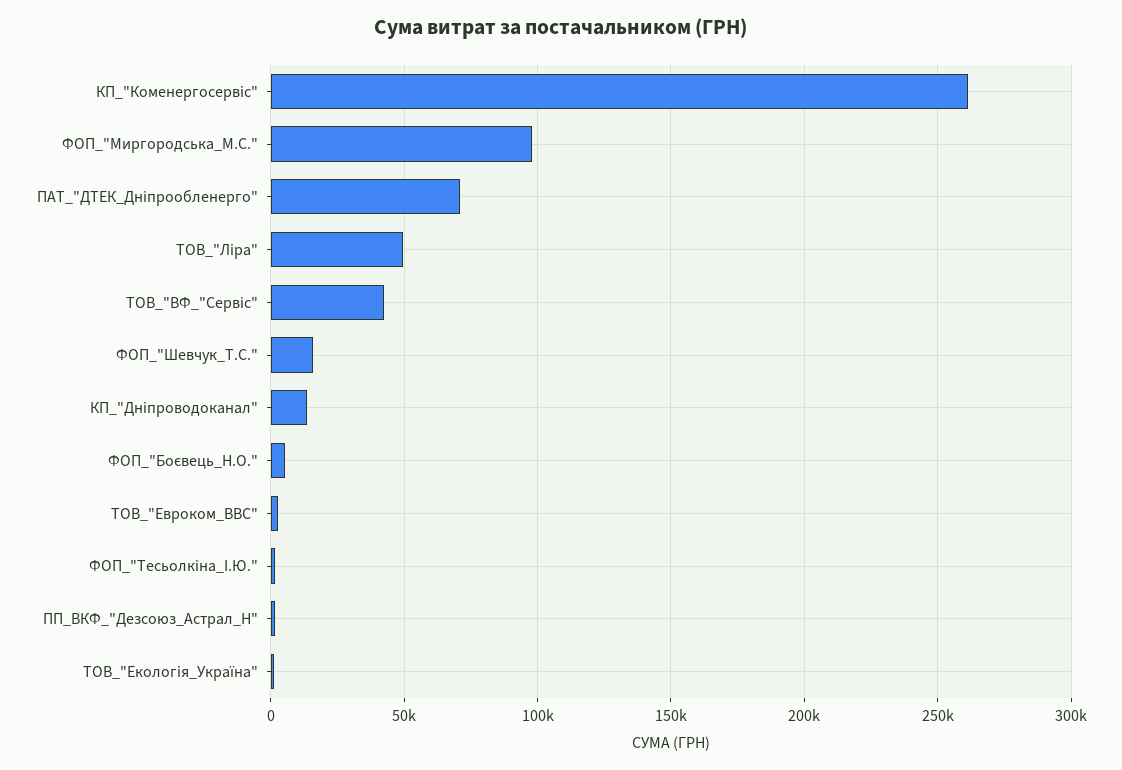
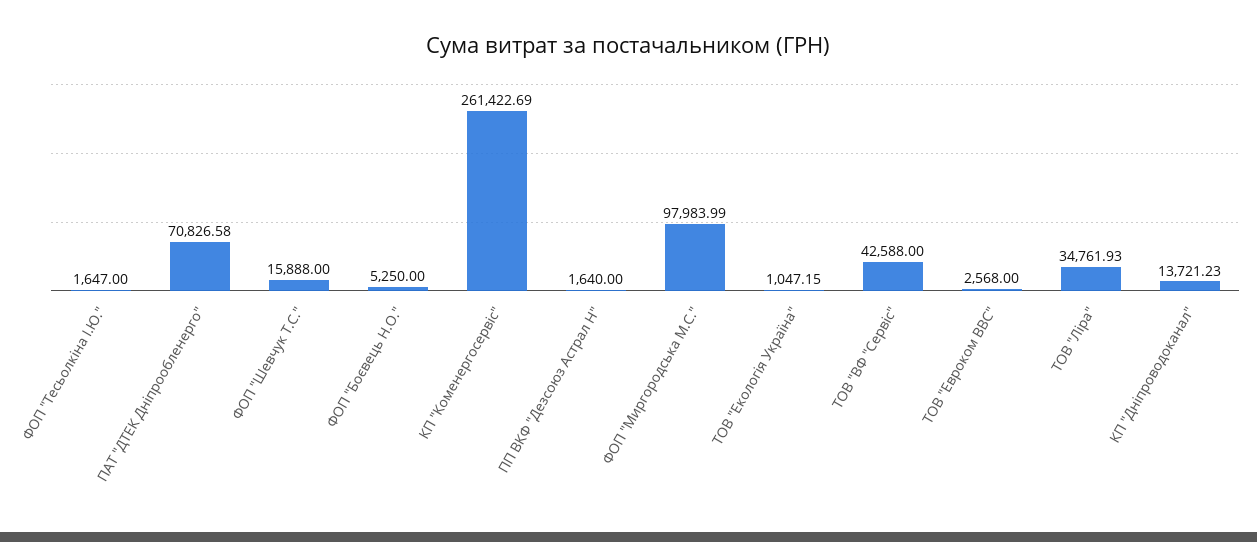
  {
    "КП_\"Коменергосервіс\"": 261422.69,
    "ФОП_\"Миргородська_М.С.\"": 97983.99,
    "ПАТ_\"ДТЕК_Дніпрообленерго\"": 70826.58,
-   "ТОВ_\"Ліра\"": 50000,
+   "ТОВ_\"Ліра\"": 34761.93,
    "ТОВ_\"ВФ_\"Сервіс\"": 42588,
    "ФОП_\"Шевчук_Т.С.\"": 15888,
    "КП_\"Дніпроводоканал\"": 13721.23,
    "ФОП_\"Боєвець_Н.О.\"": 5250,
    "ТОВ_\"Евроком_ВВС\"": 2568,
    "ФОП_\"Тесьолкіна_І.Ю.\"": 1647,
    "ПП_ВКФ_\"Дезсоюз_Астрал_Н\"": 1640,
    "ТОВ_\"Екологія_Україна\"": 1047.15
  }

